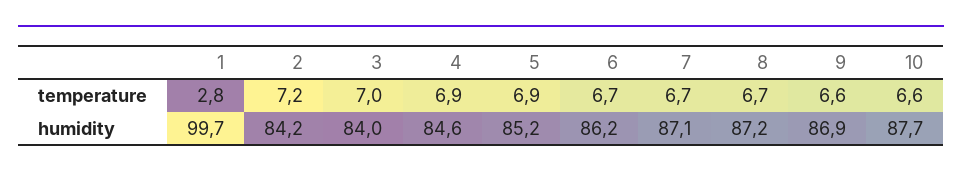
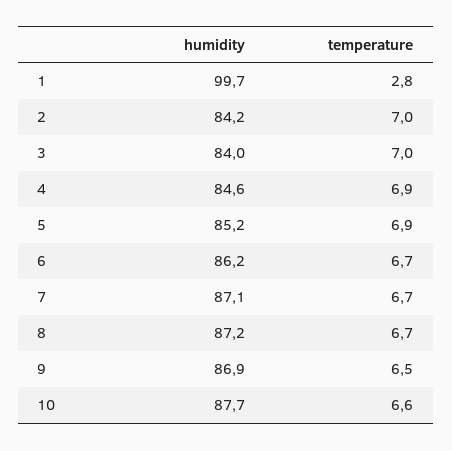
  {
    "1": {
      "temperature": 2.8,
      "humidity": 99.7
    },
    "2": {
-     "temperature": 7.2,
+     "temperature": 7,
      "humidity": 84.2
    },
    "3": {
      "temperature": 7,
      "humidity": 84
    },
    "4": {
      "temperature": 6.9,
      "humidity": 84.6
    },
    "5": {
      "temperature": 6.9,
      "humidity": 85.2
    },
    "6": {
      "temperature": 6.7,
      "humidity": 86.2
    },
    "7": {
      "temperature": 6.7,
      "humidity": 87.1
    },
    "8": {
      "temperature": 6.7,
      "humidity": 87.2
    },
    "9": {
-     "temperature": 6.6,
+     "temperature": 6.5,
      "humidity": 86.9
    },
    "10": {
      "temperature": 6.6,
      "humidity": 87.7
    }
  }

